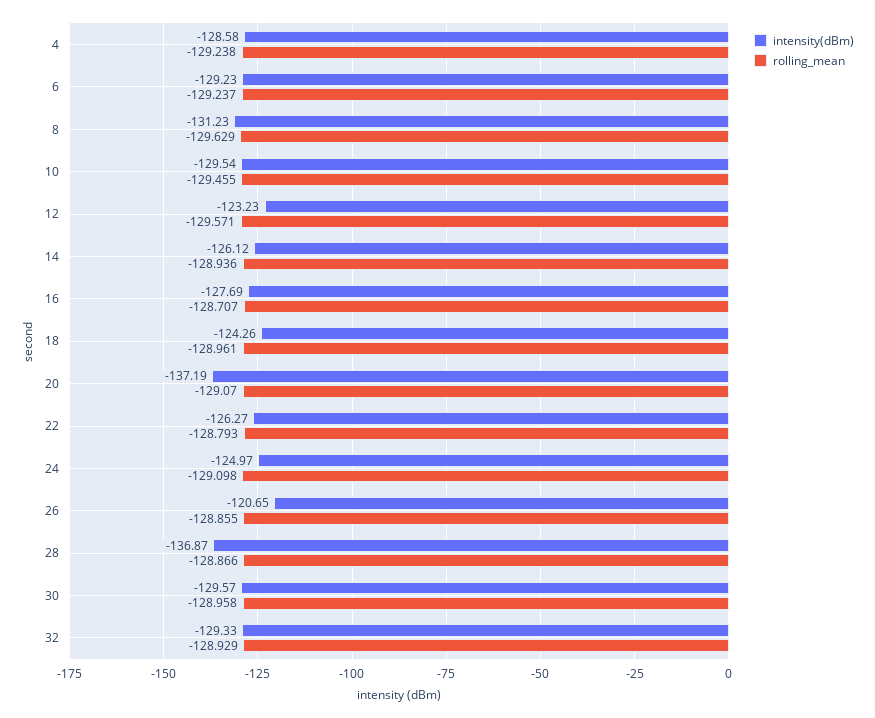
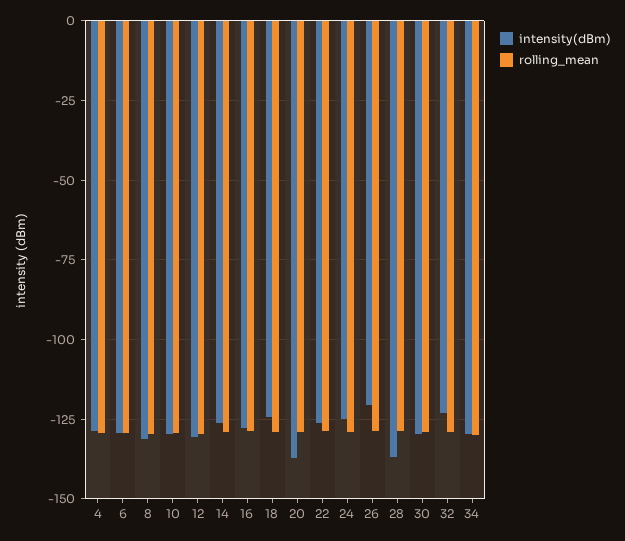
  {
    "intensity(dBm)": {
      "4": -128.58,
      "6": -129.23,
      "8": -131.23,
      "10": -129.54,
-     "12": -123.23,
+     "12": -130,
      "14": -126.12,
      "16": -127.69,
      "18": -124.26,
      "20": -137.19,
      "22": -126.27,
      "24": -124.97,
      "26": -120.65,
      "28": -136.87,
      "30": -129.57,
-     "32": -129.33
+     "32": -122.5,
+     "34": -130
    },
    "rolling_mean": {
      "4": -129.238,
      "6": -129.237,
      "8": -129.629,
      "10": -129.455,
      "12": -129.571,
      "14": -128.936,
      "16": -128.707,
      "18": -128.961,
      "20": -129.07,
      "22": -128.793,
      "24": -129.098,
      "26": -128.855,
      "28": -128.866,
      "30": -128.958,
-     "32": -128.929
+     "32": -128.929,
+     "34": -130
    }
  }

